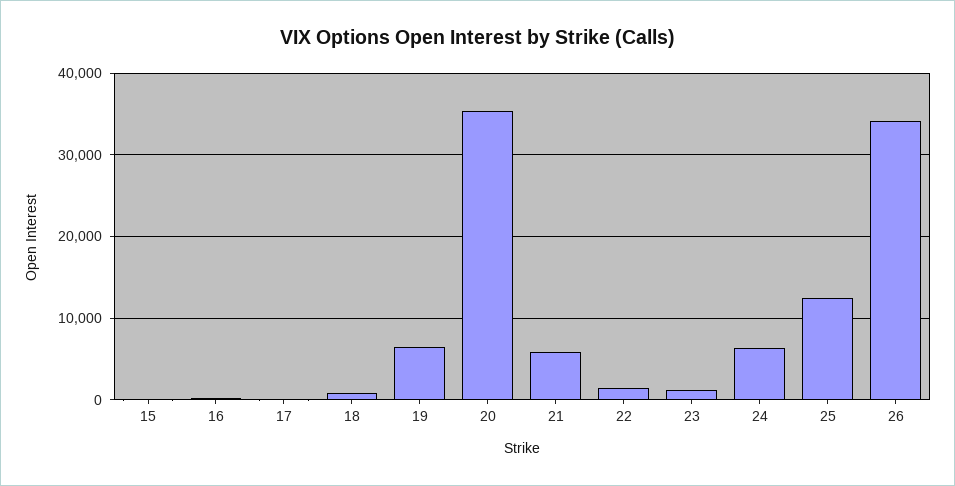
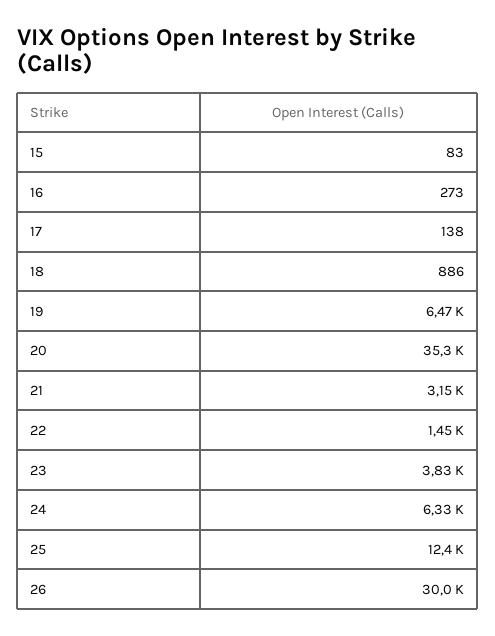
  {
    "15": 83,
    "16": 273,
    "17": 138,
    "18": 886,
    "19": 6470,
    "20": 35300,
-   "21": 6000,
+   "21": 3150,
    "22": 1450,
-   "23": 1000,
+   "23": 3830,
    "24": 6330,
    "25": 12400,
-   "26": 34000
+   "26": 30000
  }

